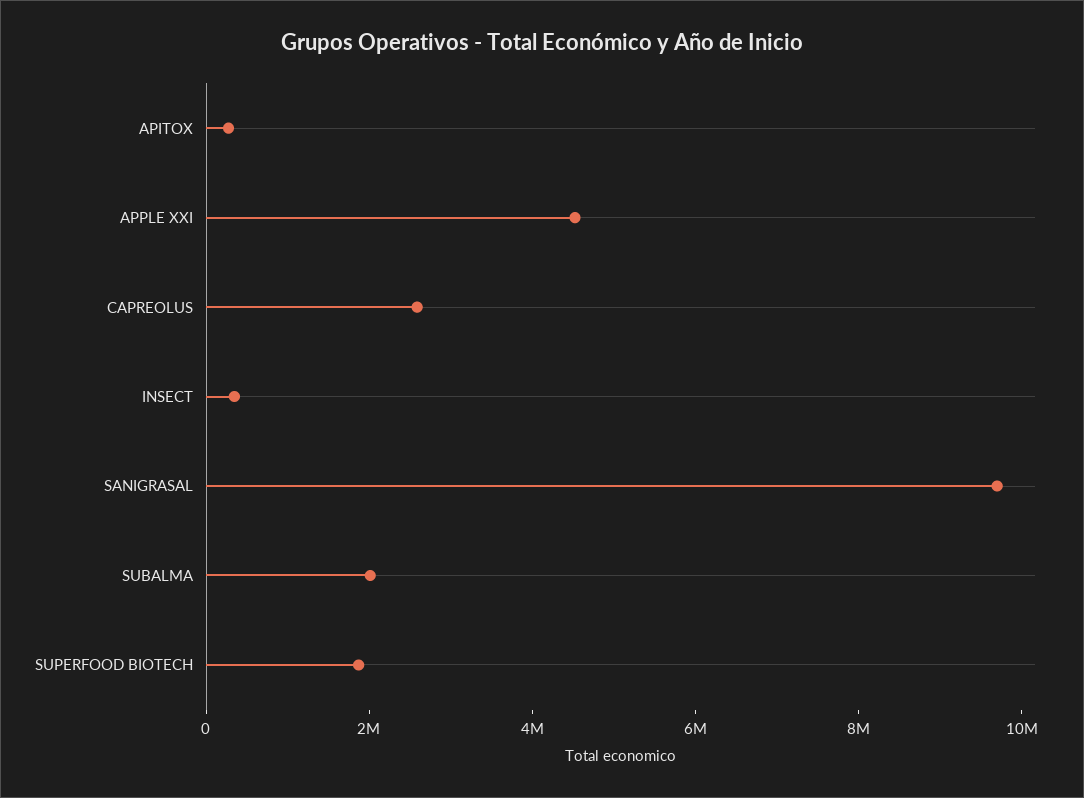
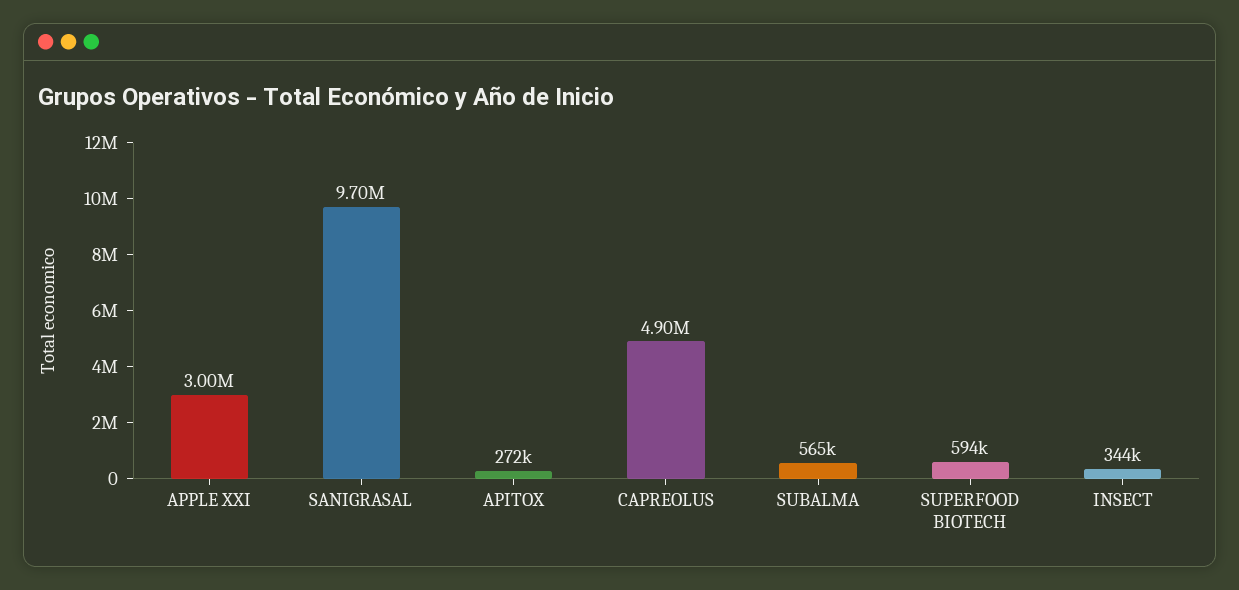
  {
    "APITOX": 272000,
-   "APPLE XXI": 4500000,
+   "APPLE XXI": 3000000,
-   "CAPREOLUS": 2500000,
+   "CAPREOLUS": 4900000,
    "INSECT": 344000,
    "SANIGRASAL": 9700000,
-   "SUBALMA": 2000000,
+   "SUBALMA": 565000,
-   "SUPERFOOD BIOTECH": 2000000
+   "SUPERFOOD BIOTECH": 594000
  }

